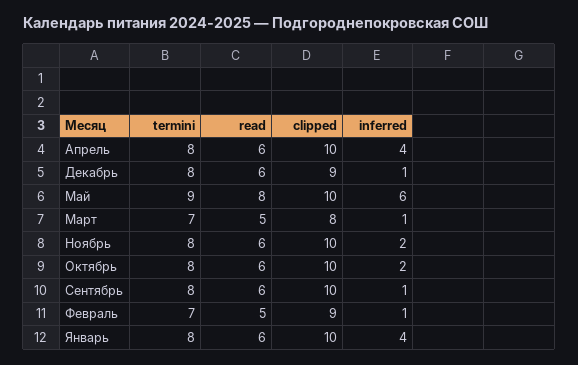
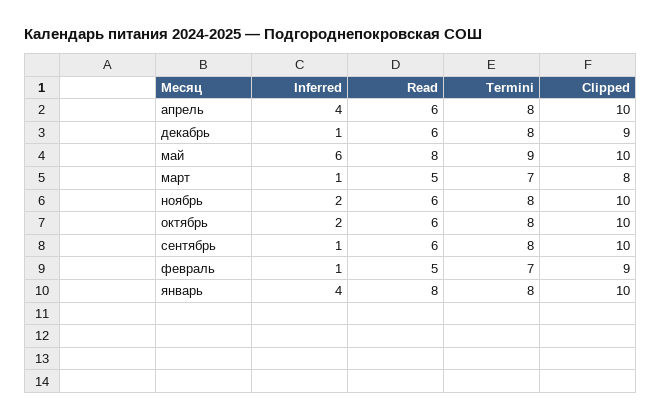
  {
    "termini": {
      "Апрель": 8,
      "Декабрь": 8,
      "Май": 9,
      "Март": 7,
      "Ноябрь": 8,
      "Октябрь": 8,
      "Сентябрь": 8,
      "Февраль": 7,
      "Январь": 8
    },
    "read": {
      "Апрель": 6,
      "Декабрь": 6,
      "Май": 8,
      "Март": 5,
      "Ноябрь": 6,
      "Октябрь": 6,
      "Сентябрь": 6,
      "Февраль": 5,
-     "Январь": 6
+     "Январь": 8
    },
    "clipped": {
      "Апрель": 10,
      "Декабрь": 9,
      "Май": 10,
      "Март": 8,
      "Ноябрь": 10,
      "Октябрь": 10,
      "Сентябрь": 10,
      "Февраль": 9,
      "Январь": 10
    },
    "inferred": {
      "Апрель": 4,
      "Декабрь": 1,
      "Май": 6,
      "Март": 1,
      "Ноябрь": 2,
      "Октябрь": 2,
      "Сентябрь": 1,
      "Февраль": 1,
      "Январь": 4
    }
  }

